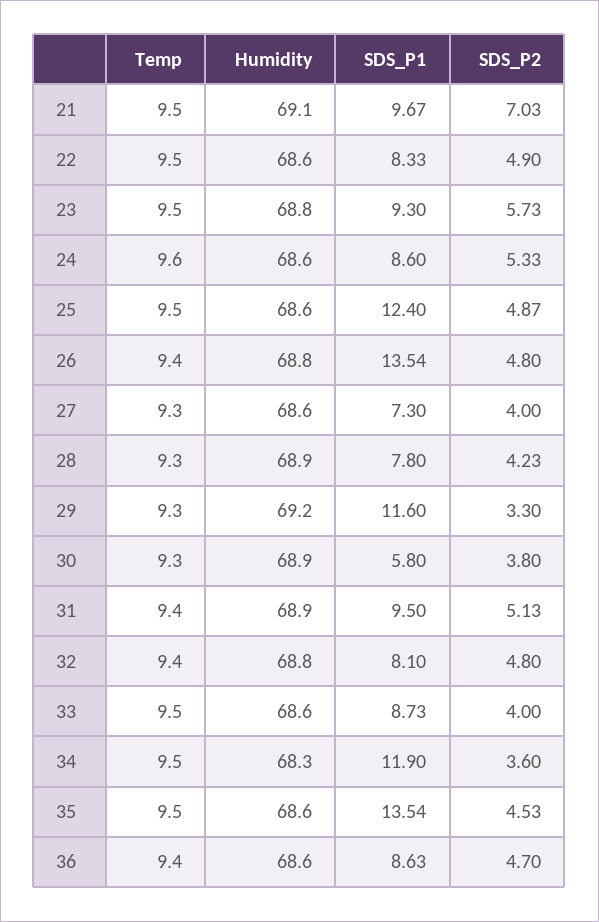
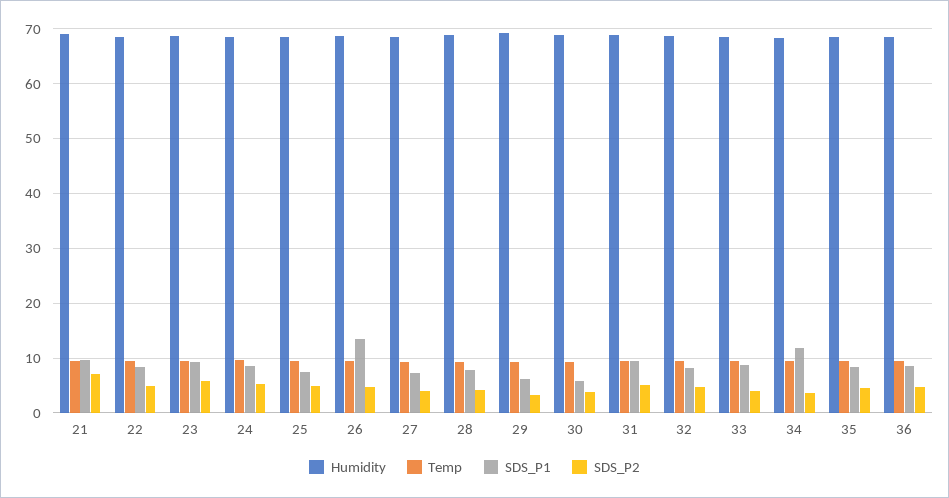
  {
    "Temp": {
      "21": 9.5,
      "22": 9.5,
      "23": 9.5,
      "24": 9.6,
      "25": 9.5,
      "26": 9.4,
      "27": 9.3,
      "28": 9.3,
      "29": 9.3,
      "30": 9.3,
      "31": 9.4,
      "32": 9.4,
      "33": 9.5,
      "34": 9.5,
      "35": 9.5,
      "36": 9.4
    },
    "Humidity": {
      "21": 69.1,
      "22": 68.6,
      "23": 68.8,
      "24": 68.6,
      "25": 68.6,
      "26": 68.8,
      "27": 68.6,
      "28": 68.9,
      "29": 69.2,
      "30": 68.9,
      "31": 68.9,
      "32": 68.8,
      "33": 68.6,
      "34": 68.3,
      "35": 68.6,
      "36": 68.6
    },
    "SDS_P1": {
      "21": 9.67,
      "22": 8.33,
      "23": 9.3,
      "24": 8.6,
-     "25": 12.4,
+     "25": 8,
      "26": 13.54,
      "27": 7.3,
      "28": 7.8,
-     "29": 11.6,
+     "29": 6,
      "30": 5.8,
      "31": 9.5,
      "32": 8.1,
      "33": 8.73,
      "34": 11.9,
-     "35": 13.54,
+     "35": 8,
      "36": 8.63
    },
    "SDS_P2": {
      "21": 7.03,
      "22": 4.9,
      "23": 5.73,
      "24": 5.33,
      "25": 4.87,
      "26": 4.8,
      "27": 4,
      "28": 4.23,
      "29": 3.3,
      "30": 3.8,
      "31": 5.13,
      "32": 4.8,
      "33": 4,
      "34": 3.6,
      "35": 4.53,
      "36": 4.7
    }
  }

